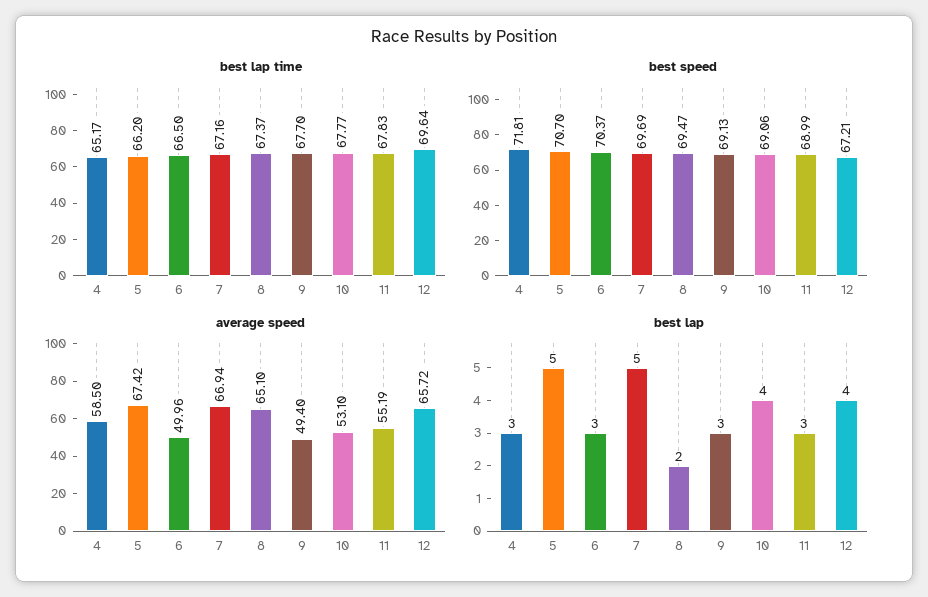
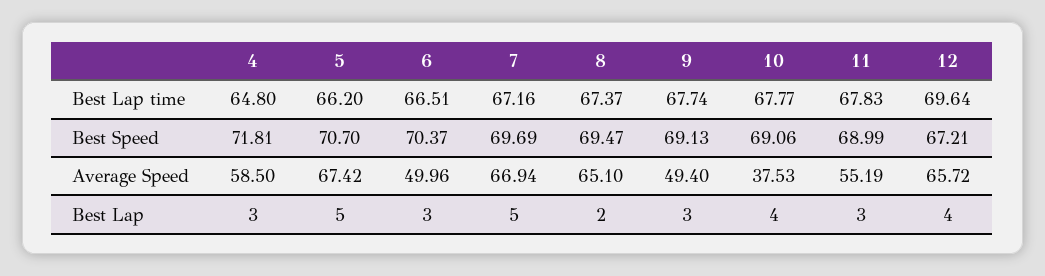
  {
    "best lap time": {
-     "4": 65.17,
+     "4": 64.8,
      "5": 66.2,
-     "6": 66.5,
+     "6": 66.51,
      "7": 67.16,
      "8": 67.37,
-     "9": 67.7,
+     "9": 67.74,
      "10": 67.77,
      "11": 67.83,
      "12": 69.64
    },
    "best speed": {
      "4": 71.81,
      "5": 70.7,
      "6": 70.37,
      "7": 69.69,
      "8": 69.47,
      "9": 69.13,
      "10": 69.06,
      "11": 68.99,
      "12": 67.21
    },
    "average speed": {
      "4": 58.5,
      "5": 67.42,
      "6": 49.96,
      "7": 66.94,
      "8": 65.1,
      "9": 49.4,
-     "10": 53.1,
+     "10": 37.53,
      "11": 55.19,
      "12": 65.72
    },
    "best lap": {
      "4": 3,
      "5": 5,
      "6": 3,
      "7": 5,
      "8": 2,
      "9": 3,
      "10": 4,
      "11": 3,
      "12": 4
    }
  }

